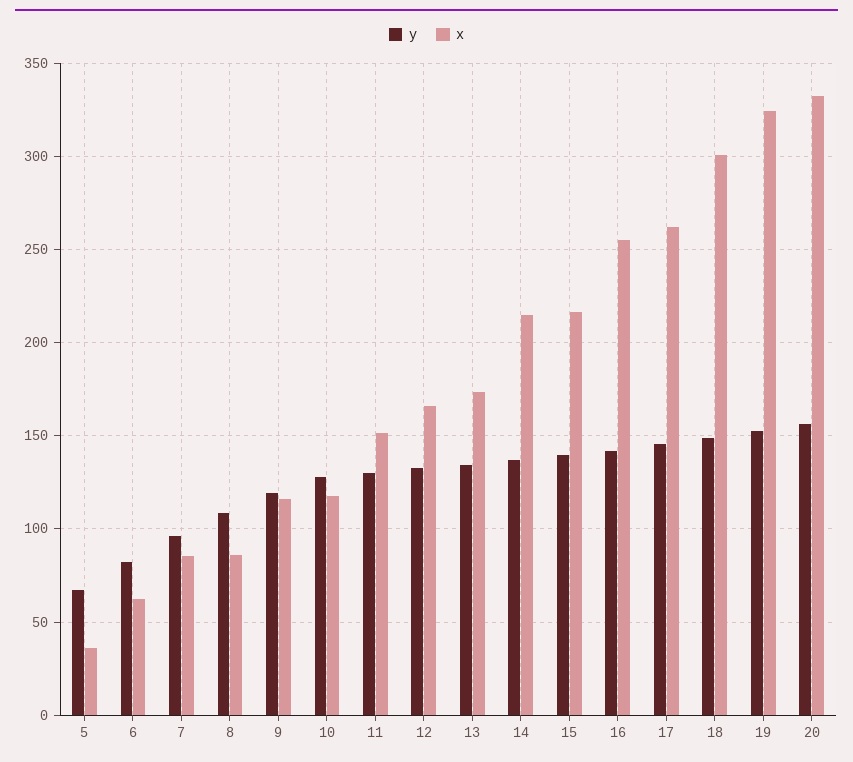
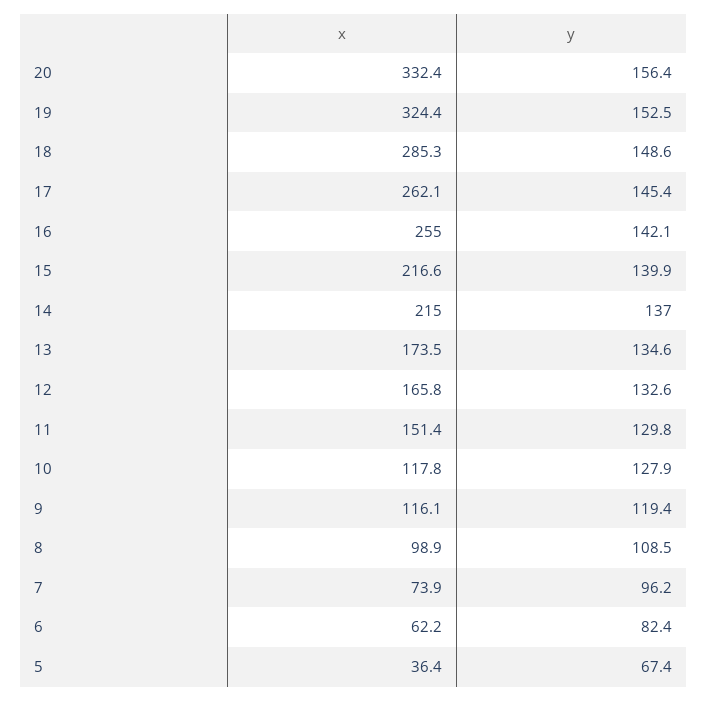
  {
    "y": {
      "5": 67.4,
      "6": 82.4,
      "7": 96.2,
      "8": 108.5,
      "9": 119.4,
      "10": 127.9,
      "11": 129.8,
      "12": 132.6,
      "13": 134.6,
      "14": 137,
      "15": 139.9,
      "16": 142.1,
      "17": 145.4,
      "18": 148.6,
      "19": 152.5,
      "20": 156.4
    },
    "x": {
      "5": 36.4,
      "6": 62.2,
-     "7": 85,
+     "7": 73.9,
-     "8": 85,
+     "8": 98.9,
      "9": 116.1,
      "10": 117.8,
      "11": 151.4,
      "12": 165.8,
      "13": 173.5,
      "14": 215,
      "15": 216.6,
      "16": 255,
      "17": 262.1,
-     "18": 300,
+     "18": 285.3,
      "19": 324.4,
      "20": 332.4
    }
  }

